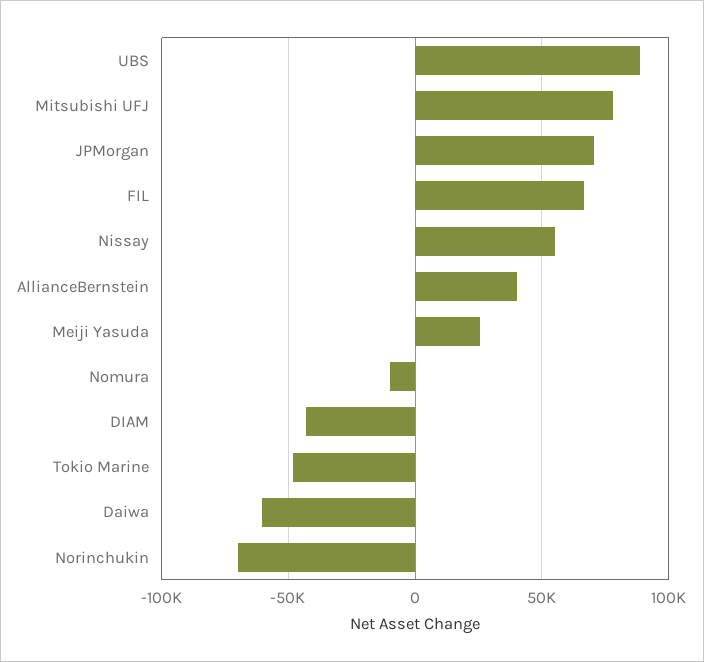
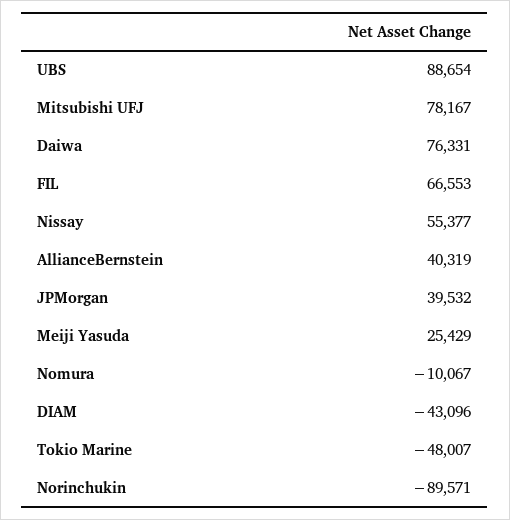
  {
    "UBS": 88654,
    "Mitsubishi UFJ": 78167,
-   "JPMorgan": 70000,
+   "JPMorgan": 39532,
    "FIL": 66553,
    "Nissay": 55377,
    "AllianceBernstein": 40319,
    "Meiji Yasuda": 25429,
    "Nomura": -10067,
    "DIAM": -43096,
    "Tokio Marine": -48007,
-   "Daiwa": -60000,
+   "Daiwa": 76331,
-   "Norinchukin": -70000
+   "Norinchukin": -89571
  }

